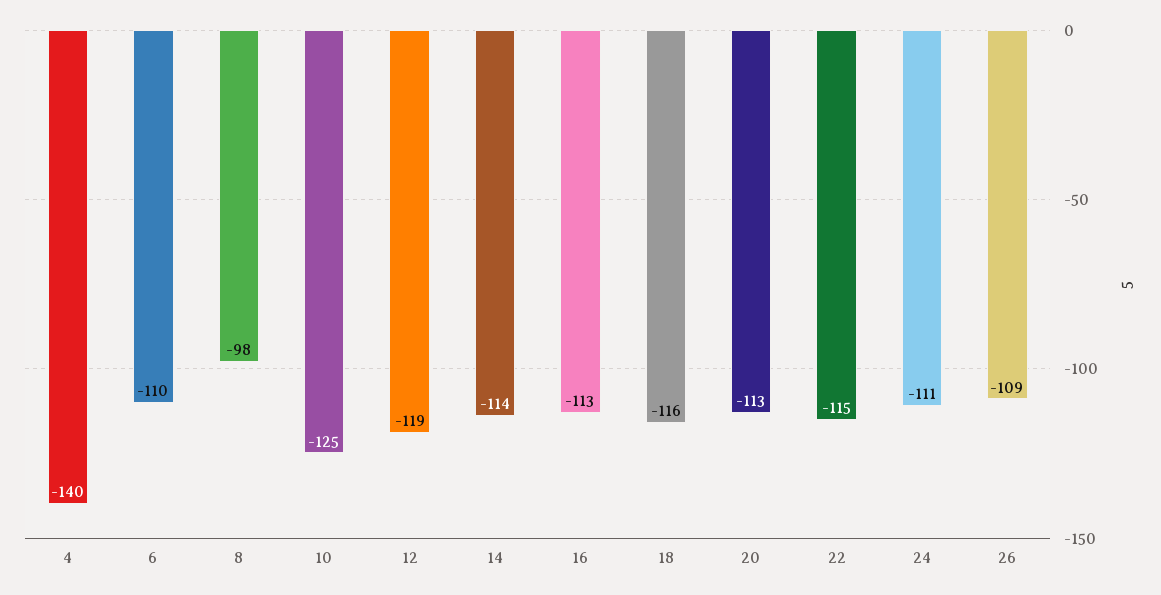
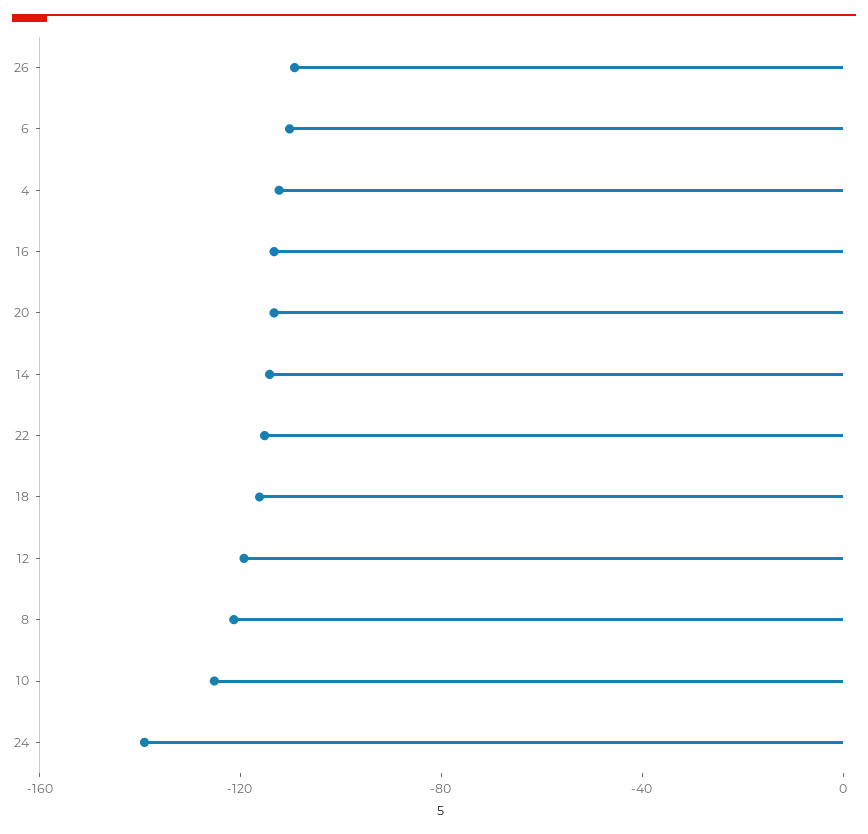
  {
-   "4": -140,
+   "4": -110,
    "6": -110,
-   "8": -98,
+   "8": -120,
    "10": -125,
    "12": -119,
    "14": -114,
    "16": -113,
    "18": -116,
    "20": -113,
    "22": -115,
-   "24": -111,
+   "24": -140,
    "26": -109
  }

